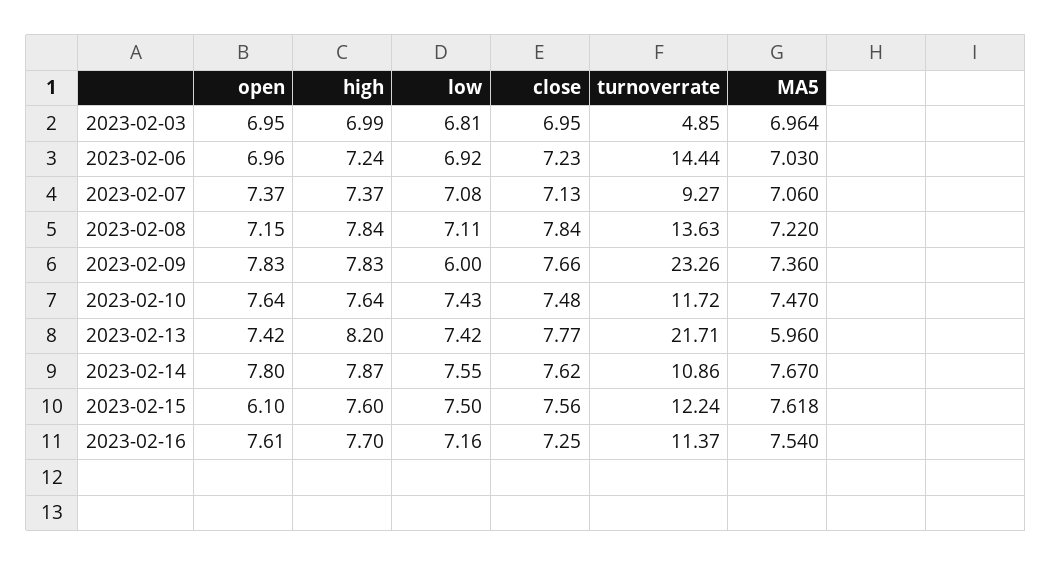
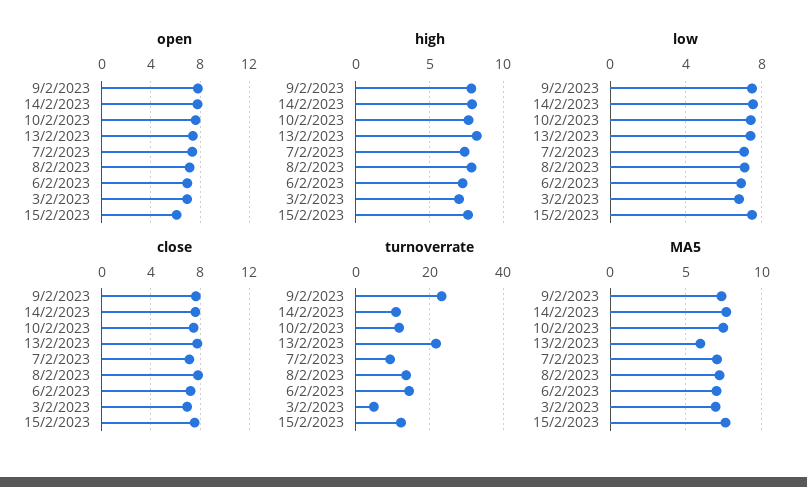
  {
    "open": {
      "2023-02-03": 6.95,
      "2023-02-06": 6.96,
      "2023-02-07": 7.37,
      "2023-02-08": 7.15,
      "2023-02-09": 7.83,
      "2023-02-10": 7.64,
      "2023-02-13": 7.42,
      "2023-02-14": 7.8,
-     "2023-02-15": 6.1,
+     "2023-02-15": 6.1
-     "2023-02-16": 7.61
    },
    "high": {
      "2023-02-03": 6.99,
      "2023-02-06": 7.24,
      "2023-02-07": 7.37,
      "2023-02-08": 7.84,
      "2023-02-09": 7.83,
      "2023-02-10": 7.64,
      "2023-02-13": 8.2,
      "2023-02-14": 7.87,
-     "2023-02-15": 7.6,
+     "2023-02-15": 7.6
-     "2023-02-16": 7.7
    },
    "low": {
      "2023-02-03": 6.81,
      "2023-02-06": 6.92,
      "2023-02-07": 7.08,
      "2023-02-08": 7.11,
-     "2023-02-09": 6,
+     "2023-02-09": 7.5,
      "2023-02-10": 7.43,
      "2023-02-13": 7.42,
      "2023-02-14": 7.55,
-     "2023-02-15": 7.5,
+     "2023-02-15": 7.5
-     "2023-02-16": 7.16
    },
    "close": {
      "2023-02-03": 6.95,
      "2023-02-06": 7.23,
      "2023-02-07": 7.13,
      "2023-02-08": 7.84,
      "2023-02-09": 7.66,
      "2023-02-10": 7.48,
      "2023-02-13": 7.77,
      "2023-02-14": 7.62,
-     "2023-02-15": 7.56,
+     "2023-02-15": 7.56
-     "2023-02-16": 7.25
    },
    "turnoverrate": {
      "2023-02-03": 4.85,
      "2023-02-06": 14.44,
      "2023-02-07": 9.27,
      "2023-02-08": 13.63,
      "2023-02-09": 23.26,
      "2023-02-10": 11.72,
      "2023-02-13": 21.71,
      "2023-02-14": 10.86,
-     "2023-02-15": 12.24,
+     "2023-02-15": 12.24
-     "2023-02-16": 11.37
    },
    "MA5": {
      "2023-02-03": 6.964,
      "2023-02-06": 7.03,
      "2023-02-07": 7.06,
      "2023-02-08": 7.22,
      "2023-02-09": 7.36,
      "2023-02-10": 7.47,
      "2023-02-13": 5.96,
      "2023-02-14": 7.67,
-     "2023-02-15": 7.618,
+     "2023-02-15": 7.618
-     "2023-02-16": 7.54
    }
  }

